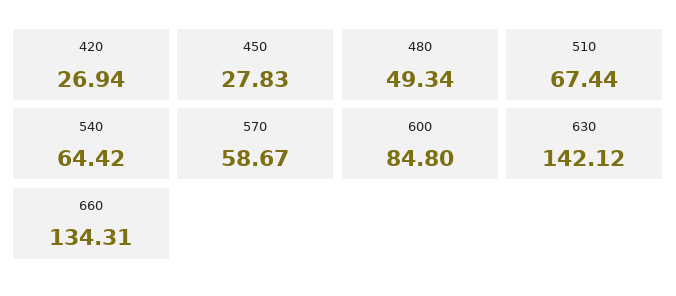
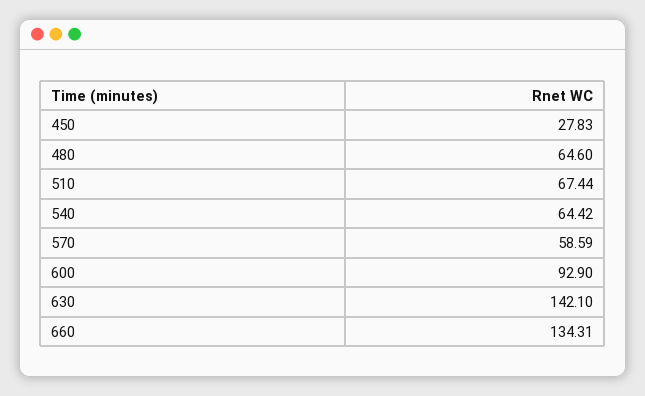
  {
-   "420": 26.94,
    "450": 27.83,
-   "480": 49.34,
+   "480": 64.6,
    "510": 67.44,
    "540": 64.42,
-   "570": 58.67,
+   "570": 58.59,
-   "600": 84.8,
+   "600": 92.9,
-   "630": 142.12,
+   "630": 142.1,
    "660": 134.31
  }

